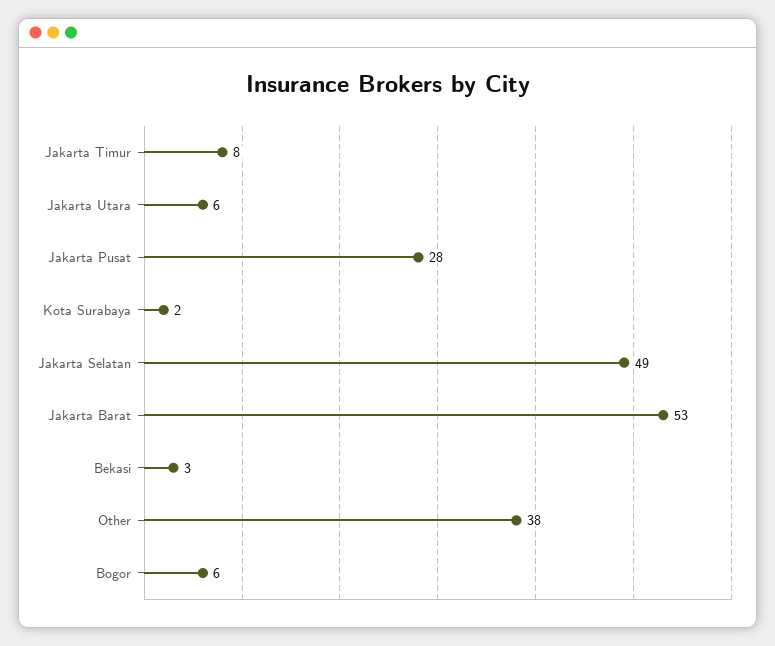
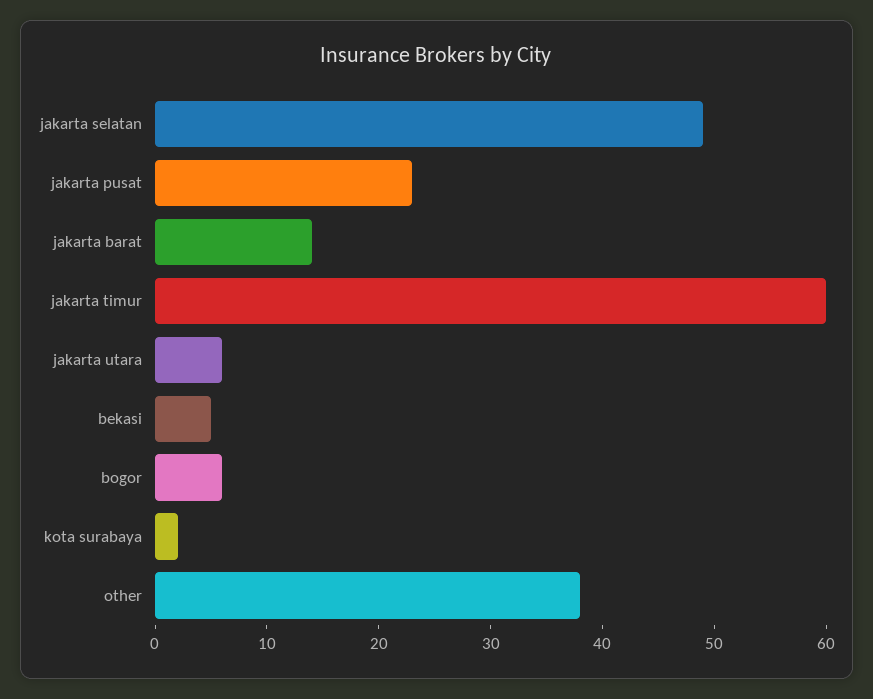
  {
-   "Jakarta Timur": 8,
+   "Jakarta Timur": 60,
    "Jakarta Utara": 6,
-   "Jakarta Pusat": 28,
+   "Jakarta Pusat": 23,
    "Kota Surabaya": 2,
    "Jakarta Selatan": 49,
-   "Jakarta Barat": 53,
+   "Jakarta Barat": 14,
-   "Bekasi": 3,
+   "Bekasi": 5,
    "Other": 38,
    "Bogor": 6
  }

